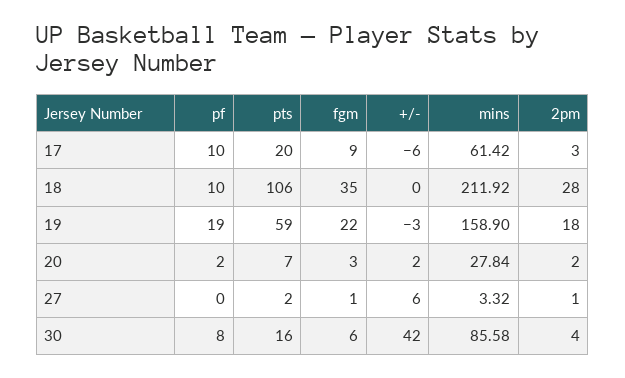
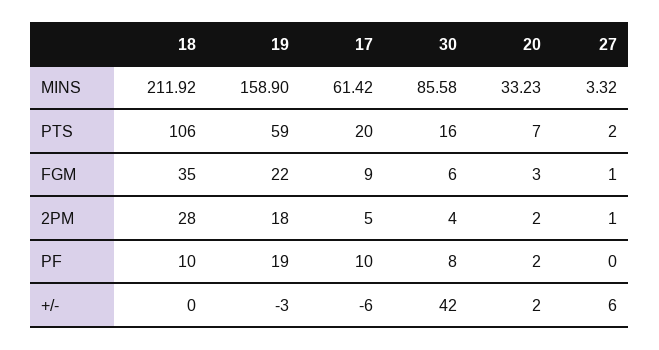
  {
    "pf": {
      "17": 10,
      "18": 10,
      "19": 19,
      "20": 2,
      "27": 0,
      "30": 8
    },
    "pts": {
      "17": 20,
      "18": 106,
      "19": 59,
      "20": 7,
      "27": 2,
      "30": 16
    },
    "fgm": {
      "17": 9,
      "18": 35,
      "19": 22,
      "20": 3,
      "27": 1,
      "30": 6
    },
    "+/-": {
      "17": -6,
      "18": 0,
      "19": -3,
      "20": 2,
      "27": 6,
      "30": 42
    },
    "mins": {
      "17": 61.42,
      "18": 211.92,
      "19": 158.9,
-     "20": 27.84,
+     "20": 33.23,
      "27": 3.32,
      "30": 85.58
    },
    "2pm": {
-     "17": 3,
+     "17": 5,
      "18": 28,
      "19": 18,
      "20": 2,
      "27": 1,
      "30": 4
    }
  }

